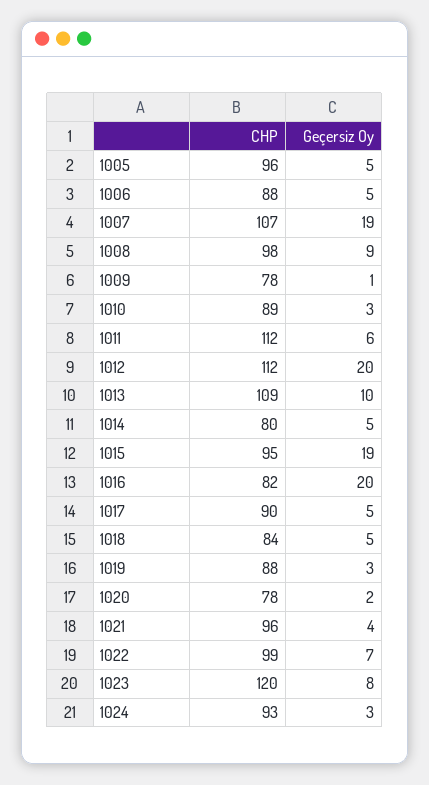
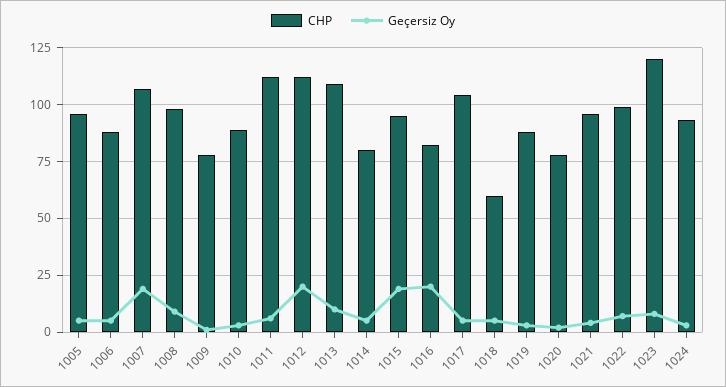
  {
    "CHP": {
      "1005": 96,
      "1006": 88,
      "1007": 107,
      "1008": 98,
      "1009": 78,
      "1010": 89,
      "1011": 112,
      "1012": 112,
      "1013": 109,
      "1014": 80,
      "1015": 95,
      "1016": 82,
-     "1017": 90,
+     "1017": 105,
-     "1018": 84,
+     "1018": 60,
      "1019": 88,
      "1020": 78,
      "1021": 96,
      "1022": 99,
      "1023": 120,
      "1024": 93
    },
    "Geçersiz Oy": {
      "1005": 5,
      "1006": 5,
      "1007": 19,
      "1008": 9,
      "1009": 1,
      "1010": 3,
      "1011": 6,
      "1012": 20,
      "1013": 10,
      "1014": 5,
      "1015": 19,
      "1016": 20,
      "1017": 5,
      "1018": 5,
      "1019": 3,
      "1020": 2,
      "1021": 4,
      "1022": 7,
      "1023": 8,
      "1024": 3
    }
  }

